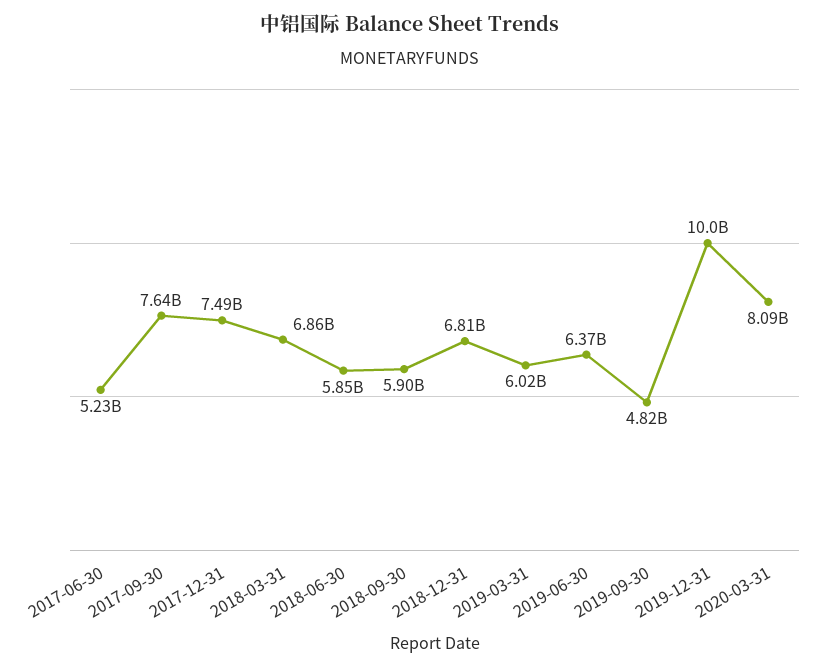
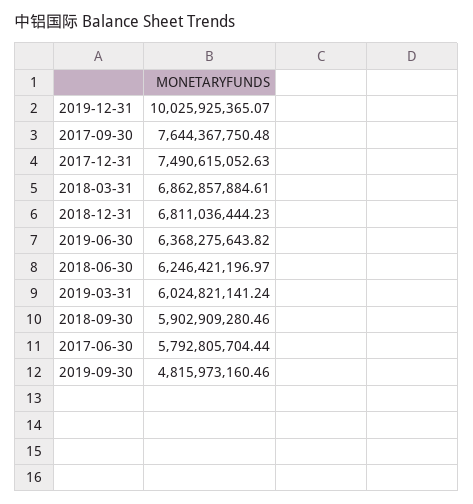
  {
-   "2017-06-30": 5230000000,
+   "2017-06-30": 5792805704.44,
    "2017-09-30": 7644367750.48,
    "2017-12-31": 7490615052.63,
    "2018-03-31": 6862857884.61,
-   "2018-06-30": 5850000000,
+   "2018-06-30": 6246421196.97,
    "2018-09-30": 5902909280.46,
    "2018-12-31": 6811036444.23,
    "2019-03-31": 6024821141.24,
    "2019-06-30": 6368275643.82,
    "2019-09-30": 4815973160.46,
-   "2019-12-31": 10025925365.07,
+   "2019-12-31": 10025925365.07
-   "2020-03-31": 8090000000
  }

